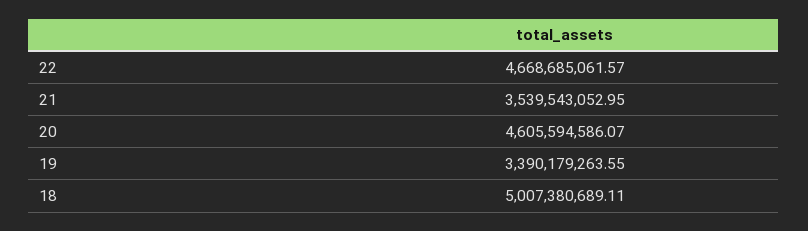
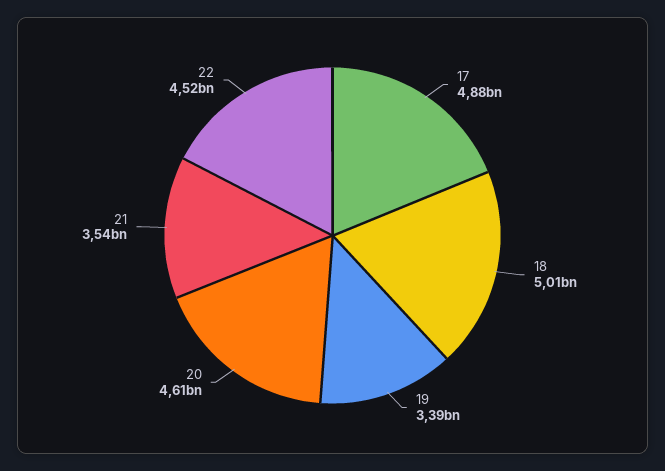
  {
-   "22": 4668685061.57,
+   "22": 4520000000,
    "21": 3539543052.95,
    "20": 4605594586.07,
    "19": 3390179263.55,
-   "18": 5007380689.11
+   "18": 5007380689.11,
+   "17": 4880000000
  }

